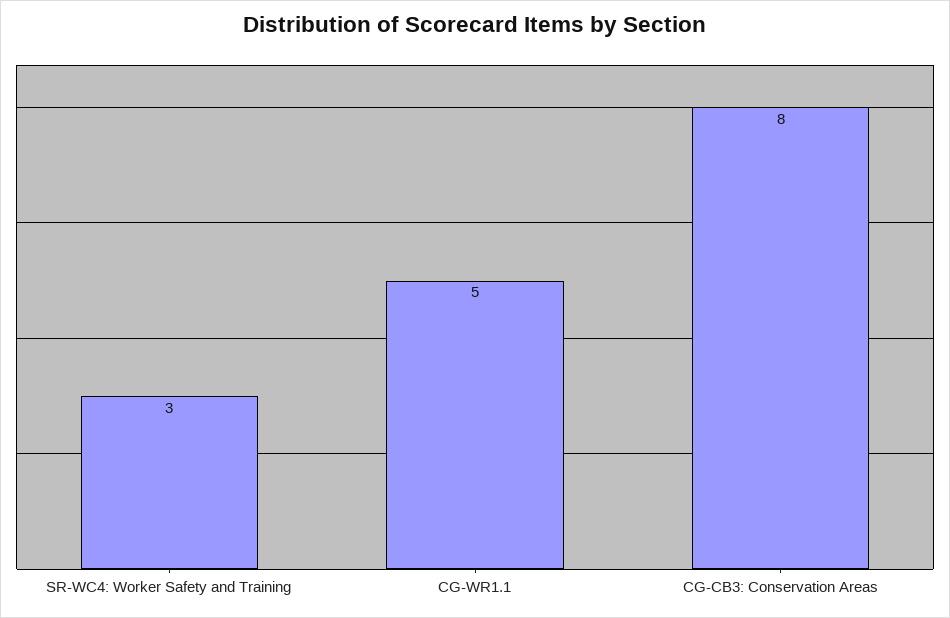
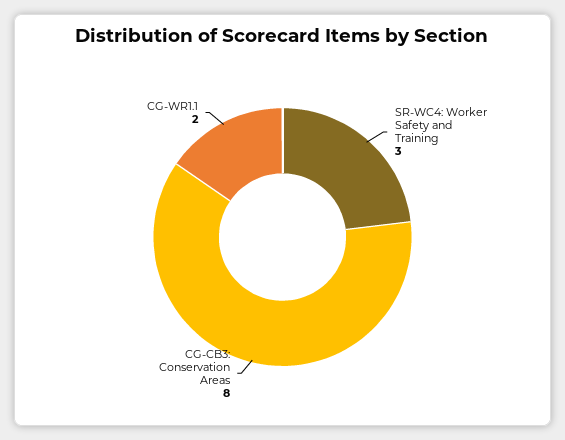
  {
    "SR-WC4: Worker Safety and Training": 3,
-   "CG-WR1.1": 5,
+   "CG-WR1.1": 2,
    "CG-CB3: Conservation Areas": 8
  }

